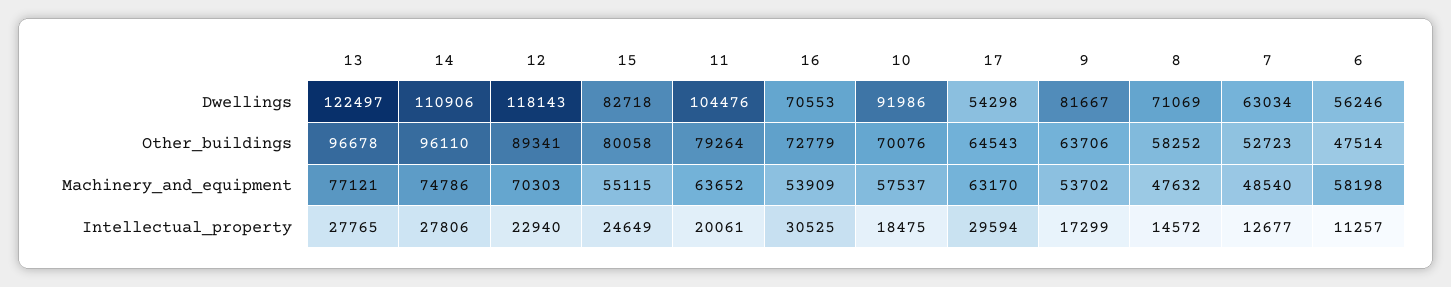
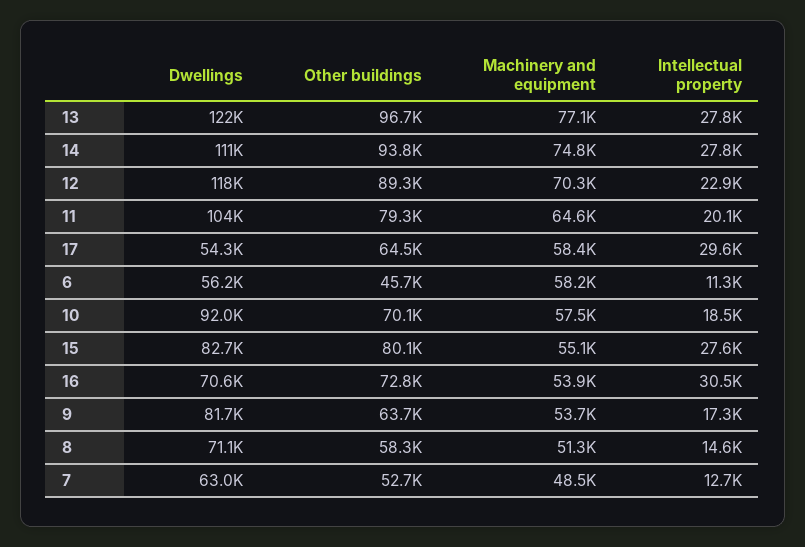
  {
    "13": {
      "Dwellings": 122497,
      "Other_buildings": 96678,
      "Machinery_and_equipment": 77121,
      "Intellectual_property": 27765
    },
    "14": {
      "Dwellings": 110906,
-     "Other_buildings": 96110,
+     "Other_buildings": 93800,
      "Machinery_and_equipment": 74786,
      "Intellectual_property": 27806
    },
    "12": {
      "Dwellings": 118143,
      "Other_buildings": 89341,
      "Machinery_and_equipment": 70303,
      "Intellectual_property": 22940
    },
    "15": {
      "Dwellings": 82718,
      "Other_buildings": 80058,
      "Machinery_and_equipment": 55115,
-     "Intellectual_property": 24649
+     "Intellectual_property": 27600
    },
    "11": {
      "Dwellings": 104476,
      "Other_buildings": 79264,
-     "Machinery_and_equipment": 63652,
+     "Machinery_and_equipment": 64600,
      "Intellectual_property": 20061
    },
    "16": {
      "Dwellings": 70553,
      "Other_buildings": 72779,
      "Machinery_and_equipment": 53909,
      "Intellectual_property": 30525
    },
    "10": {
      "Dwellings": 91986,
      "Other_buildings": 70076,
      "Machinery_and_equipment": 57537,
      "Intellectual_property": 18475
    },
    "17": {
      "Dwellings": 54298,
      "Other_buildings": 64543,
-     "Machinery_and_equipment": 63170,
+     "Machinery_and_equipment": 58400,
      "Intellectual_property": 29594
    },
    "9": {
      "Dwellings": 81667,
      "Other_buildings": 63706,
      "Machinery_and_equipment": 53702,
      "Intellectual_property": 17299
    },
    "8": {
      "Dwellings": 71069,
      "Other_buildings": 58252,
-     "Machinery_and_equipment": 47632,
+     "Machinery_and_equipment": 51300,
      "Intellectual_property": 14572
    },
    "7": {
      "Dwellings": 63034,
      "Other_buildings": 52723,
      "Machinery_and_equipment": 48540,
      "Intellectual_property": 12677
    },
    "6": {
      "Dwellings": 56246,
-     "Other_buildings": 47514,
+     "Other_buildings": 45700,
      "Machinery_and_equipment": 58198,
      "Intellectual_property": 11257
    }
  }

